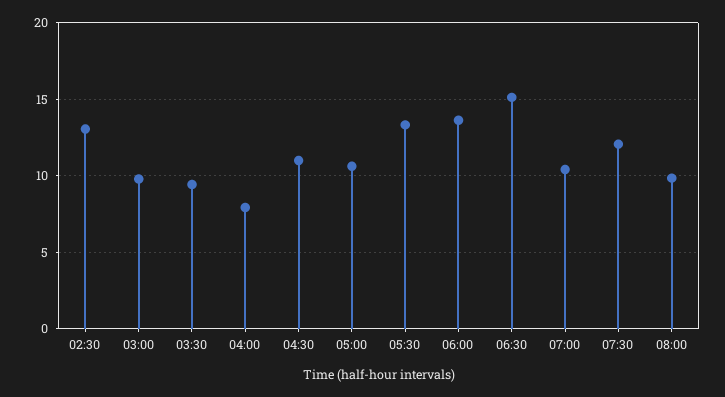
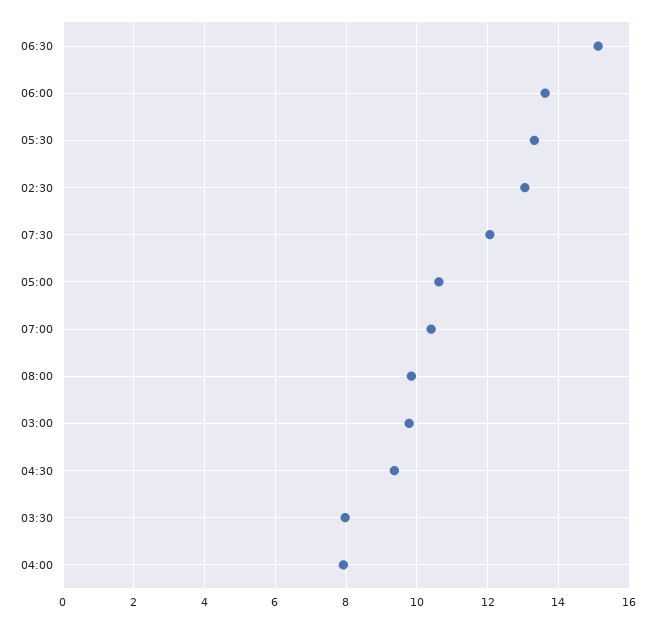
  {
    "02:30": 13,
    "03:00": 9.8,
-   "03:30": 9.5,
+   "03:30": 8,
    "04:00": 8,
-   "04:30": 11,
+   "04:30": 9.4,
    "05:00": 10.6,
    "05:30": 13.4,
    "06:00": 13.6,
    "06:30": 15.2,
    "07:00": 10.4,
    "07:30": 12,
    "08:00": 9.8
  }

